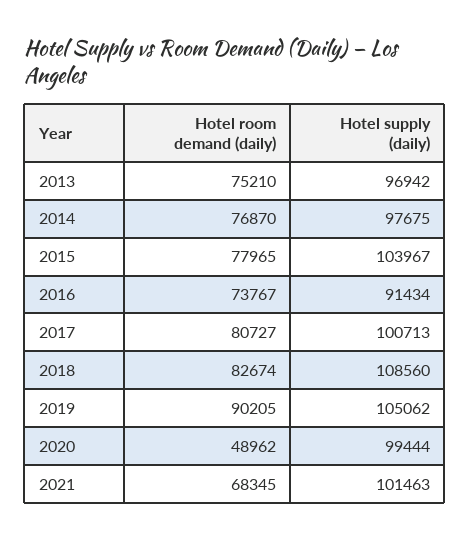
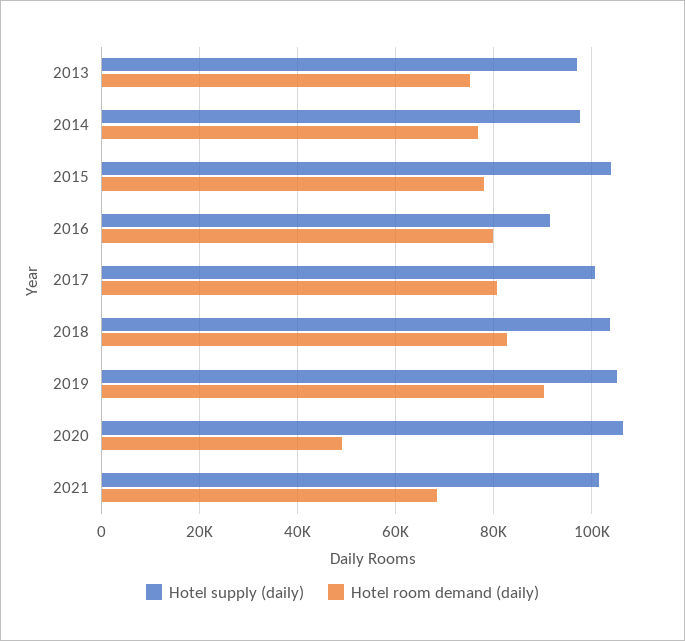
  {
    "Hotel room demand (daily)": {
      "2013": 75210,
      "2014": 76870,
      "2015": 77965,
-     "2016": 73767,
+     "2016": 80000,
      "2017": 80727,
      "2018": 82674,
      "2019": 90205,
      "2020": 48962,
      "2021": 68345
    },
    "Hotel supply (daily)": {
      "2013": 96942,
      "2014": 97675,
      "2015": 103967,
      "2016": 91434,
      "2017": 100713,
-     "2018": 108560,
+     "2018": 104000,
      "2019": 105062,
-     "2020": 99444,
+     "2020": 106000,
      "2021": 101463
    }
  }

